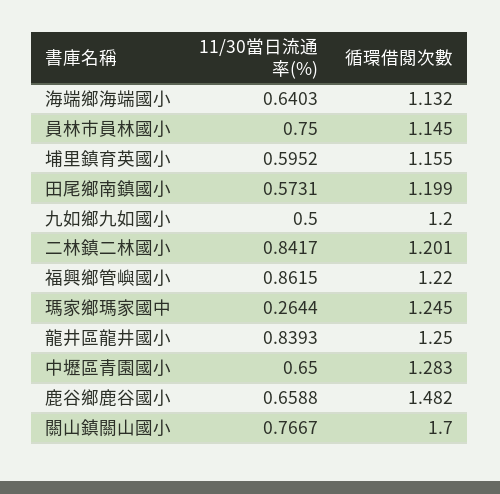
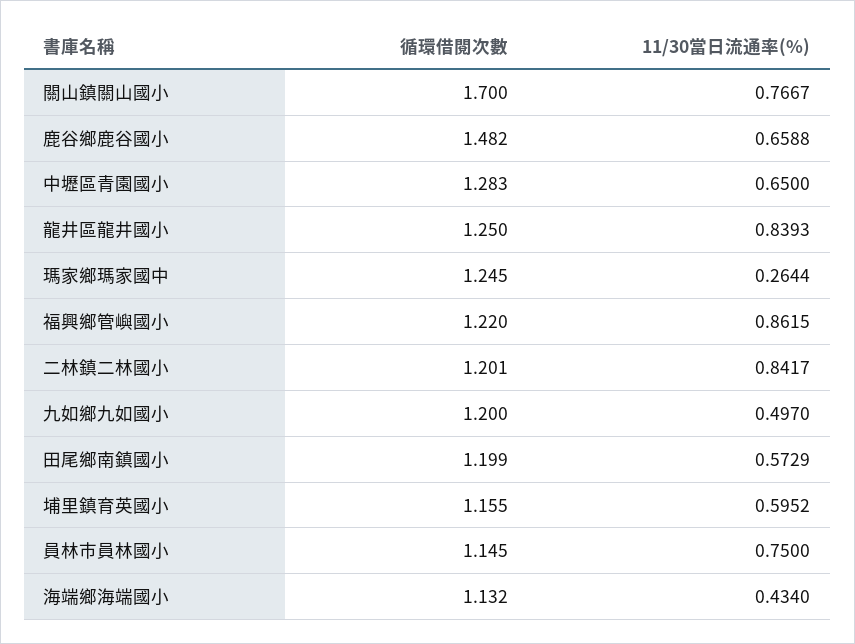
  {
    "11/30當日流通率(%)": {
-     "海端鄉海端國小": 0.6403,
+     "海端鄉海端國小": 0.434,
      "員林市員林國小": 0.75,
      "埔里鎮育英國小": 0.5952,
-     "田尾鄉南鎮國小": 0.5731,
+     "田尾鄉南鎮國小": 0.5729,
-     "九如鄉九如國小": 0.5,
+     "九如鄉九如國小": 0.497,
      "二林鎮二林國小": 0.8417,
      "福興鄉管嶼國小": 0.8615,
      "瑪家鄉瑪家國中": 0.2644,
      "龍井區龍井國小": 0.8393,
      "中壢區青園國小": 0.65,
      "鹿谷鄉鹿谷國小": 0.6588,
      "關山鎮關山國小": 0.7667
    },
    "循環借閱次數": {
      "海端鄉海端國小": 1.132,
      "員林市員林國小": 1.145,
      "埔里鎮育英國小": 1.155,
      "田尾鄉南鎮國小": 1.199,
      "九如鄉九如國小": 1.2,
      "二林鎮二林國小": 1.201,
      "福興鄉管嶼國小": 1.22,
      "瑪家鄉瑪家國中": 1.245,
      "龍井區龍井國小": 1.25,
      "中壢區青園國小": 1.283,
      "鹿谷鄉鹿谷國小": 1.482,
      "關山鎮關山國小": 1.7
    }
  }

